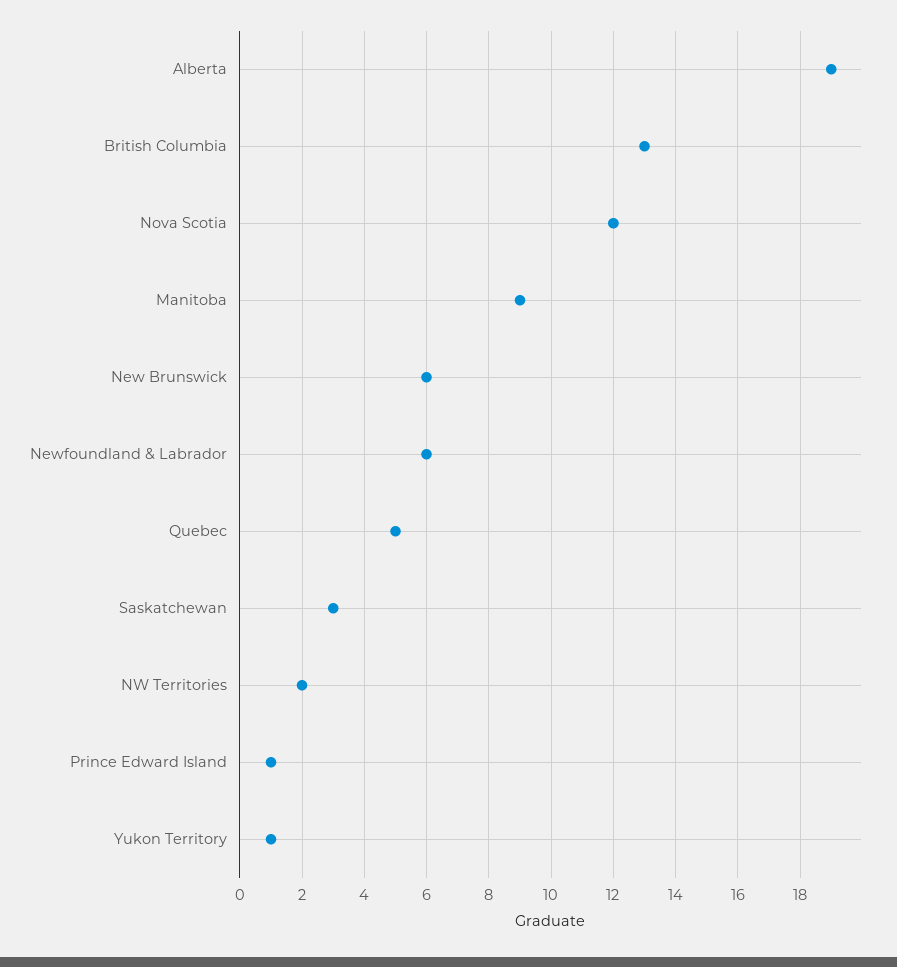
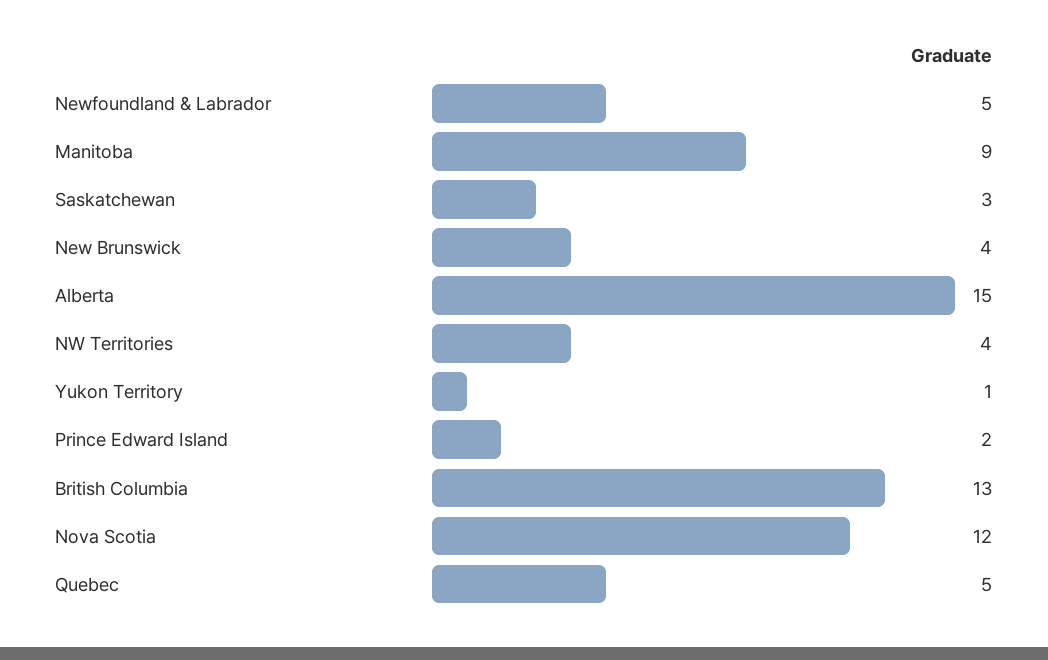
  {
-   "Alberta": 19,
+   "Alberta": 15,
    "British Columbia": 13,
    "Nova Scotia": 12,
    "Manitoba": 9,
-   "New Brunswick": 6,
+   "New Brunswick": 4,
-   "Newfoundland & Labrador": 6,
+   "Newfoundland & Labrador": 5,
    "Quebec": 5,
    "Saskatchewan": 3,
-   "NW Territories": 2,
+   "NW Territories": 4,
-   "Prince Edward Island": 1,
+   "Prince Edward Island": 2,
    "Yukon Territory": 1
  }

